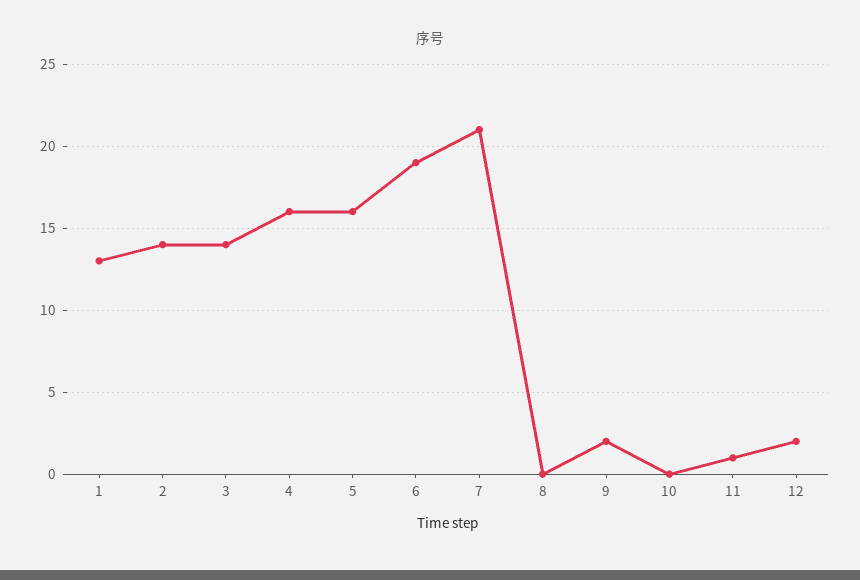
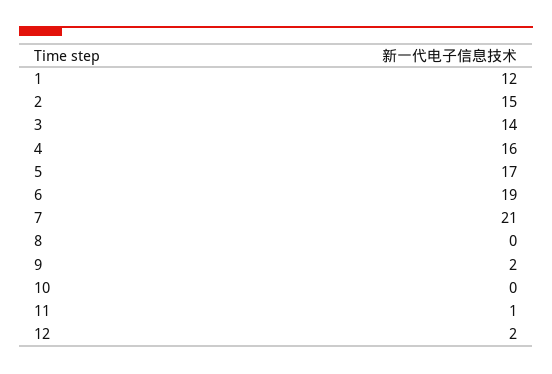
  {
-   "1": 13,
+   "1": 12,
-   "2": 14,
+   "2": 15,
    "3": 14,
    "4": 16,
-   "5": 16,
+   "5": 17,
    "6": 19,
    "7": 21,
    "8": 0,
    "9": 2,
    "10": 0,
    "11": 1,
    "12": 2
  }

